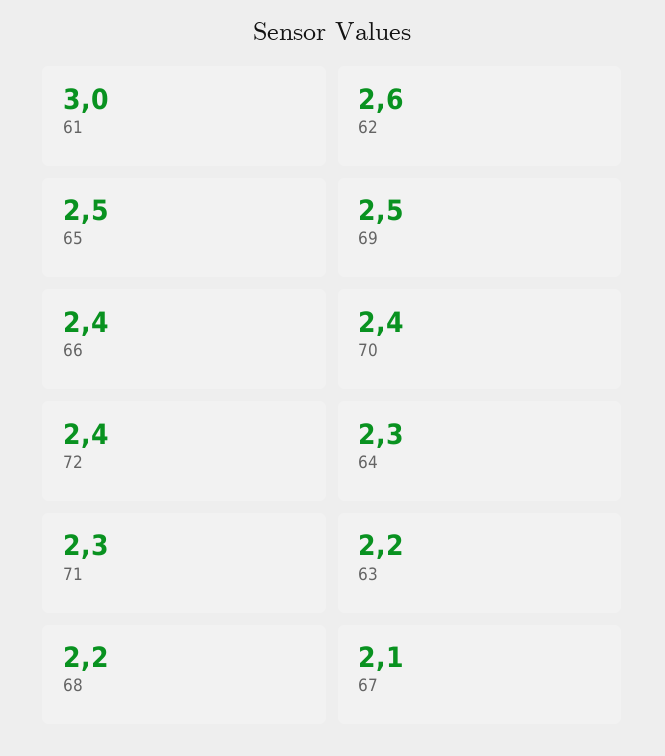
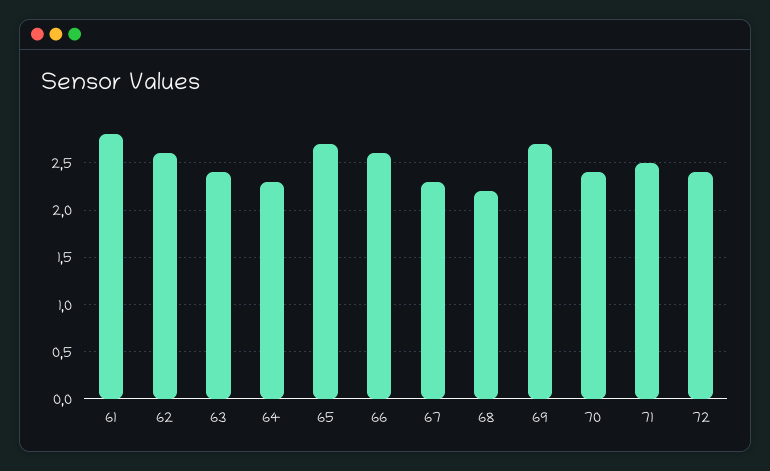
  {
-   "61": 3,
+   "61": 2.8,
    "62": 2.6,
-   "65": 2.5,
+   "65": 2.7,
-   "69": 2.5,
+   "69": 2.7,
-   "66": 2.4,
+   "66": 2.6,
    "70": 2.4,
    "72": 2.4,
    "64": 2.3,
-   "71": 2.3,
+   "71": 2.5,
-   "63": 2.2,
+   "63": 2.4,
    "68": 2.2,
-   "67": 2.1
+   "67": 2.3
  }

